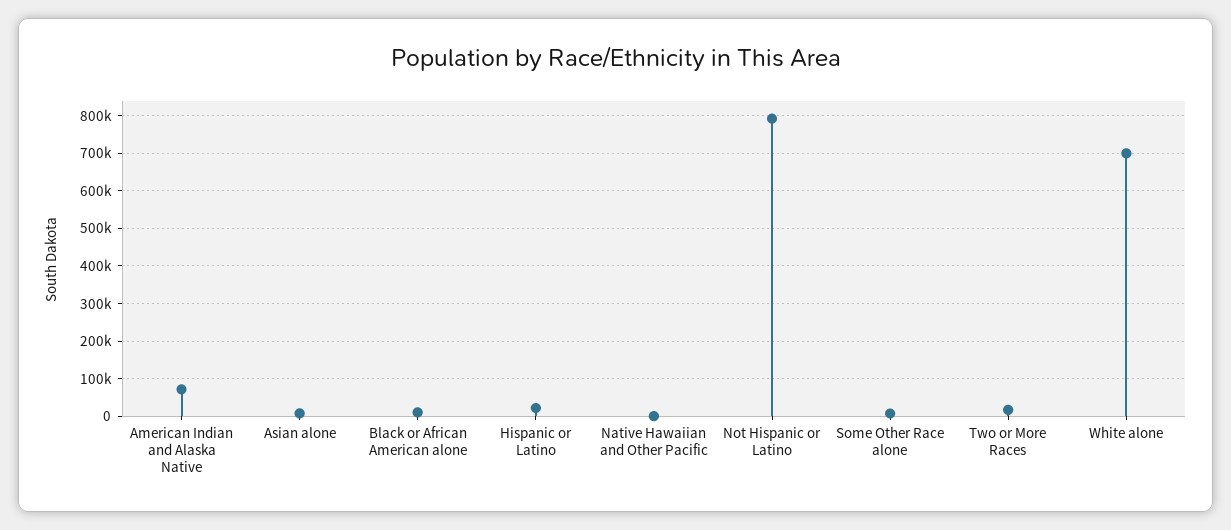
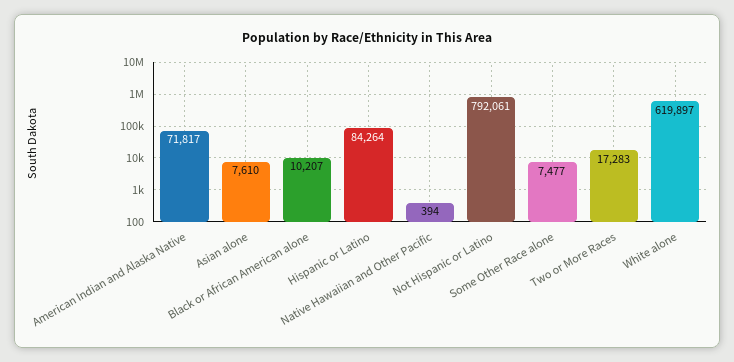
  {
    "American Indian and Alaska Native": 71817,
    "Asian alone": 7610,
    "Black or African American alone": 10207,
-   "Hispanic or Latino": 20000,
+   "Hispanic or Latino": 84264,
    "Native Hawaiian and Other Pacific": 394,
    "Not Hispanic or Latino": 792061,
    "Some Other Race alone": 7477,
    "Two or More Races": 17283,
-   "White alone": 700000
+   "White alone": 619897
  }

